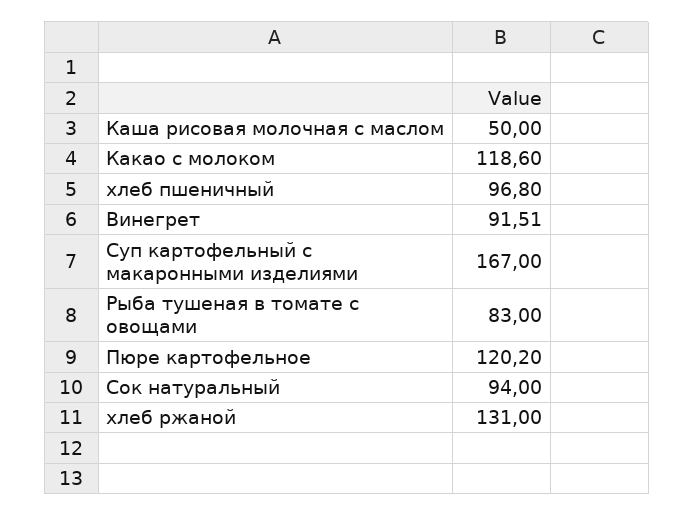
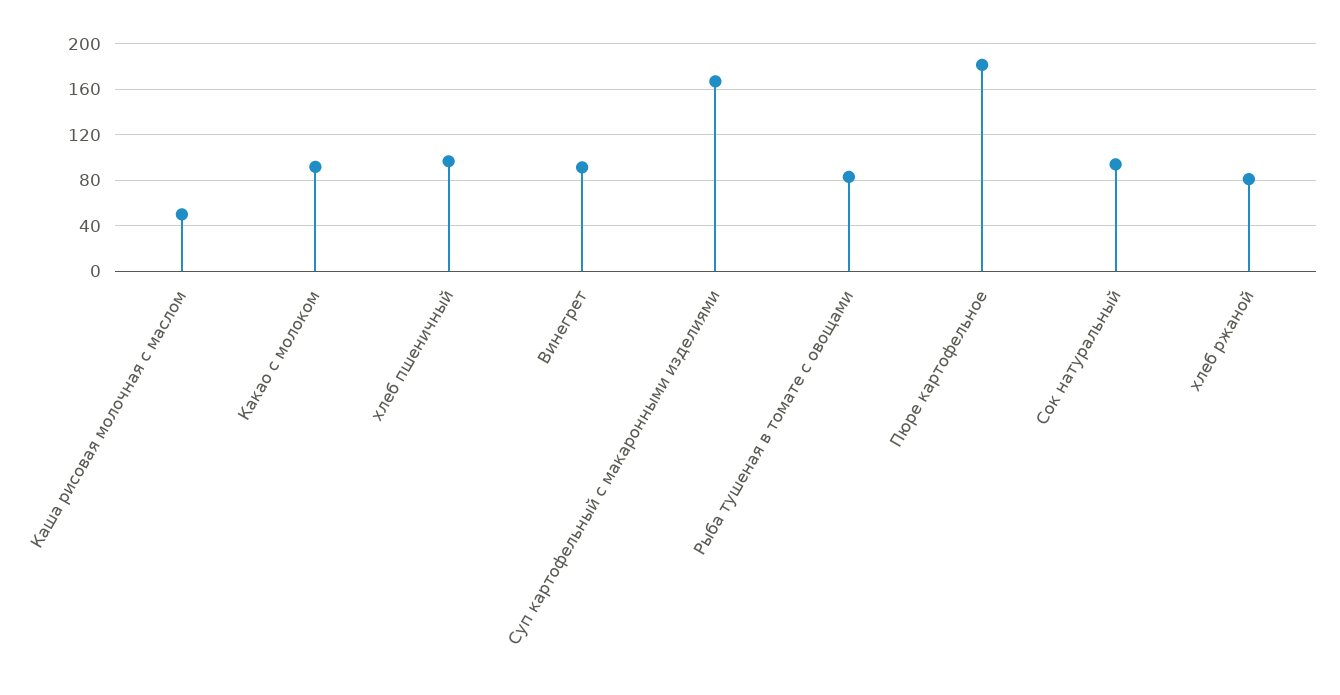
  {
    "Каша рисовая молочная с маслом": 50,
-   "Какао с молоком": 118.6,
+   "Какао с молоком": 90,
    "хлеб пшеничный": 96.8,
    "Винегрет": 91.51,
    "Суп картофельный с макаронными изделиями": 167,
    "Рыба тушеная в томате с овощами": 83,
-   "Пюре картофельное": 120.2,
+   "Пюре картофельное": 180,
    "Сок натуральный": 94,
-   "хлеб ржаной": 131
+   "хлеб ржаной": 80
  }

